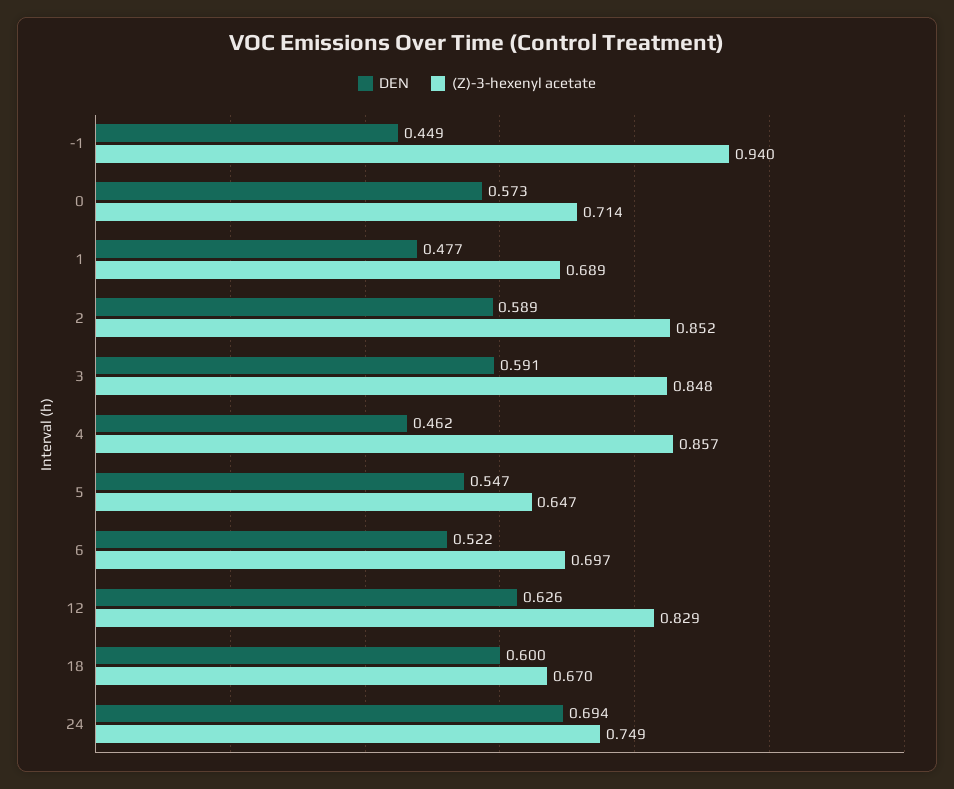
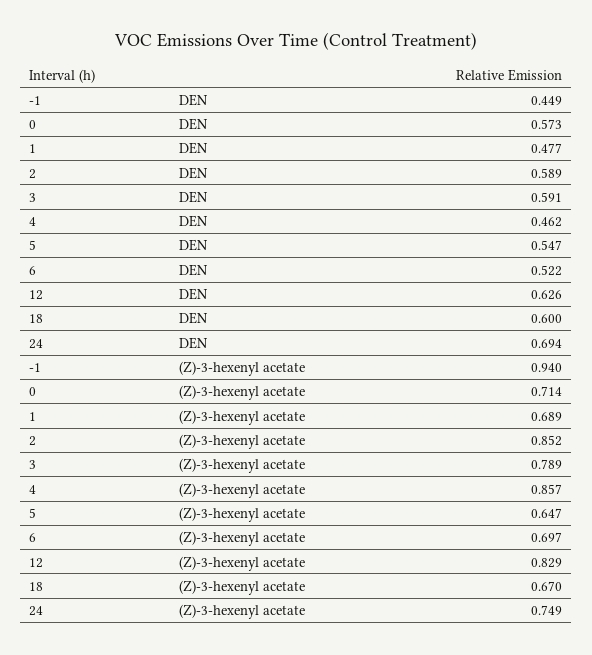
  {
    "DEN": {
      "-1": 0.449,
      "0": 0.573,
      "1": 0.477,
      "2": 0.589,
      "3": 0.591,
      "4": 0.462,
      "5": 0.547,
      "6": 0.522,
      "12": 0.626,
      "18": 0.6,
      "24": 0.694
    },
    "(Z)-3-hexenyl acetate": {
      "-1": 0.94,
      "0": 0.714,
      "1": 0.689,
      "2": 0.852,
-     "3": 0.848,
+     "3": 0.789,
      "4": 0.857,
      "5": 0.647,
      "6": 0.697,
      "12": 0.829,
      "18": 0.67,
      "24": 0.749
    }
  }

